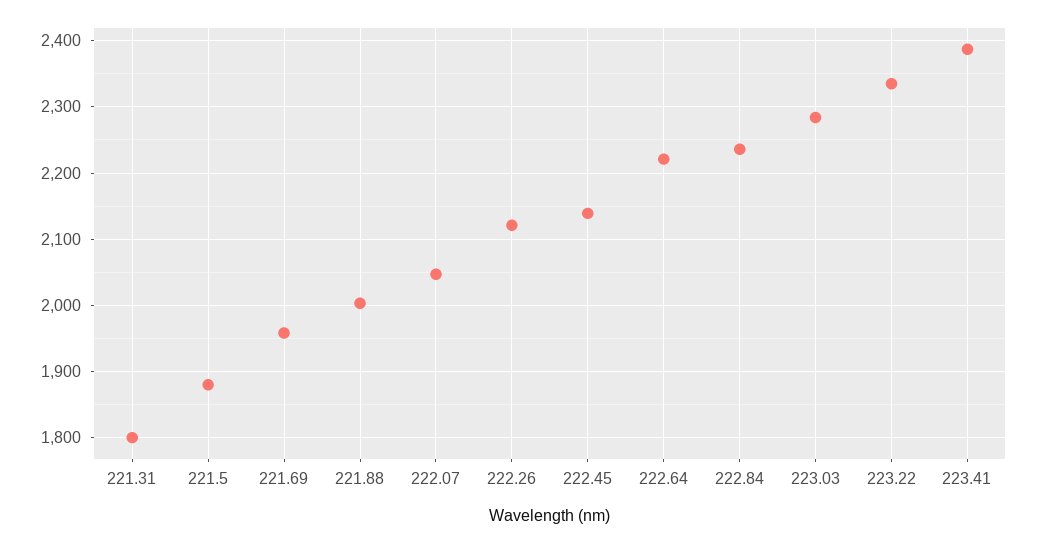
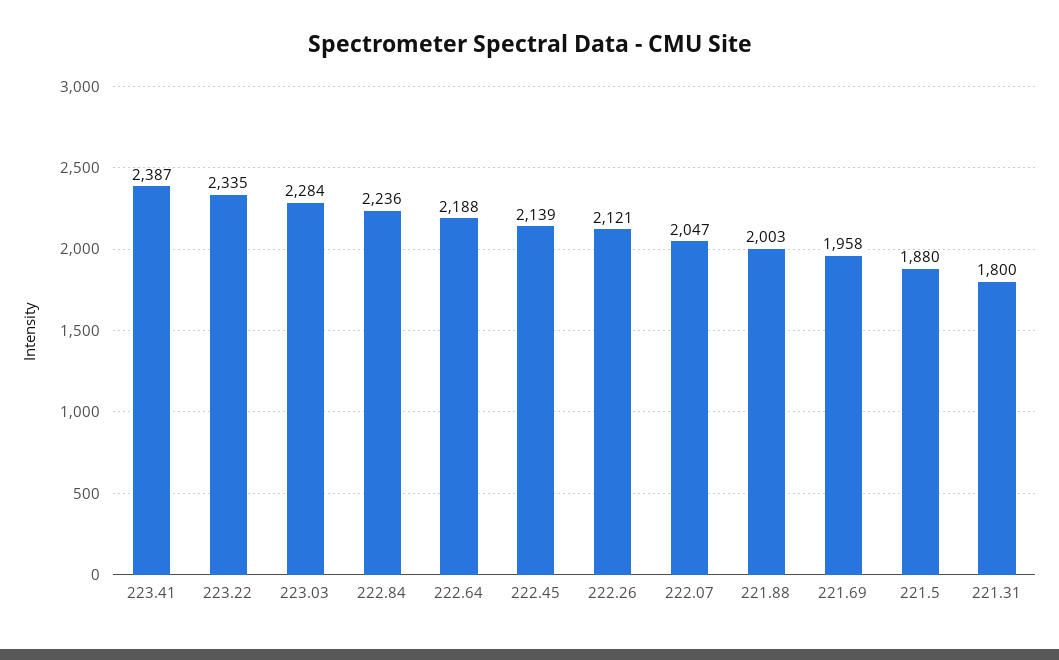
  {
    "221.31": 1800,
    "221.5": 1880,
    "221.69": 1958,
    "221.88": 2003,
    "222.07": 2047,
    "222.26": 2121,
    "222.45": 2139,
-   "222.64": 2220,
+   "222.64": 2188,
    "222.84": 2236,
    "223.03": 2284,
    "223.22": 2335,
    "223.41": 2387
  }

